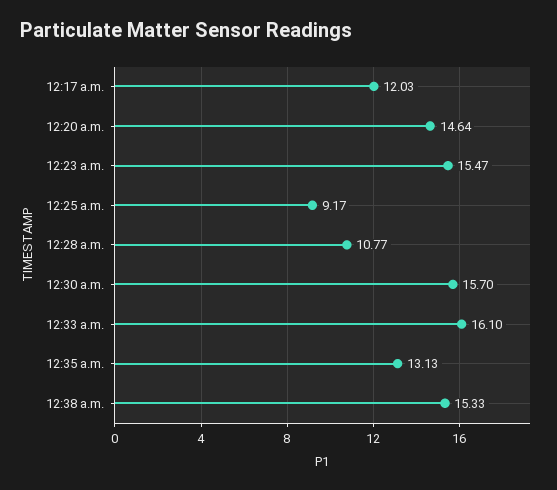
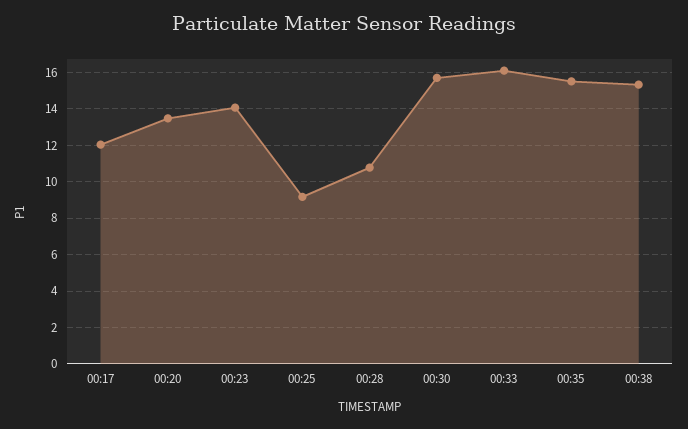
  {
    "12:17 a.m.": 12.03,
-   "12:20 a.m.": 14.64,
+   "12:20 a.m.": 13.5,
-   "12:23 a.m.": 15.47,
+   "12:23 a.m.": 14,
    "12:25 a.m.": 9.17,
    "12:28 a.m.": 10.77,
    "12:30 a.m.": 15.7,
    "12:33 a.m.": 16.1,
-   "12:35 a.m.": 13.13,
+   "12:35 a.m.": 15.5,
    "12:38 a.m.": 15.33
  }

